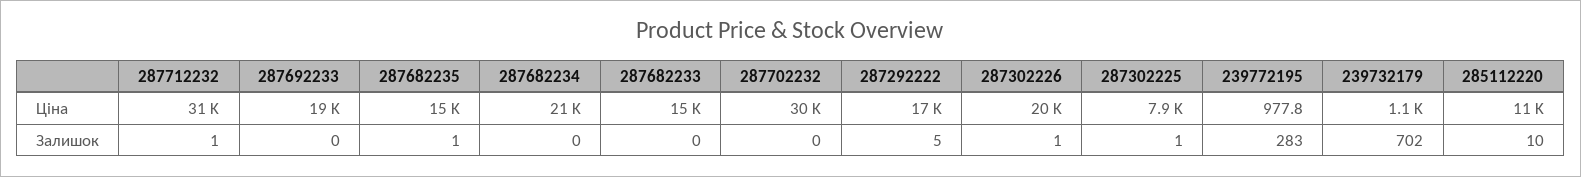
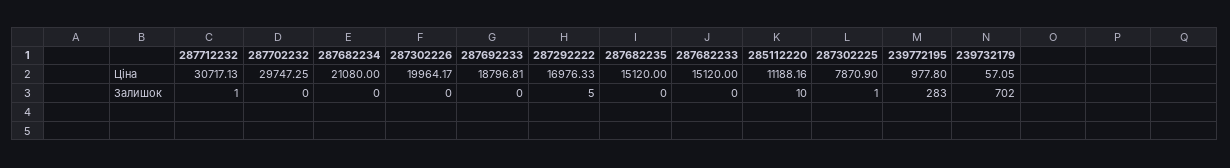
  {
    "287712232": {
      "Ціна": 30717.13,
      "Залишок": 1
    },
    "287692233": {
      "Ціна": 18796.81,
      "Залишок": 0
    },
    "287682235": {
      "Ціна": 15120,
-     "Залишок": 1
+     "Залишок": 0
    },
    "287682234": {
      "Ціна": 21080,
      "Залишок": 0
    },
    "287682233": {
      "Ціна": 15120,
      "Залишок": 0
    },
    "287702232": {
      "Ціна": 29747.25,
      "Залишок": 0
    },
    "287292222": {
      "Ціна": 16976.33,
      "Залишок": 5
    },
    "287302226": {
      "Ціна": 19964.17,
-     "Залишок": 1
+     "Залишок": 0
    },
    "287302225": {
      "Ціна": 7870.9,
      "Залишок": 1
    },
    "239772195": {
      "Ціна": 977.8,
      "Залишок": 283
    },
    "239732179": {
-     "Ціна": 1100,
+     "Ціна": 57.05,
      "Залишок": 702
    },
    "285112220": {
      "Ціна": 11188.16,
      "Залишок": 10
    }
  }

